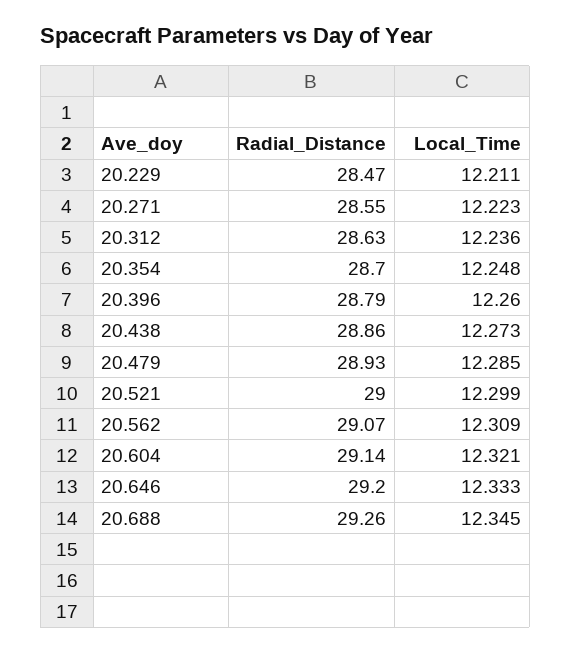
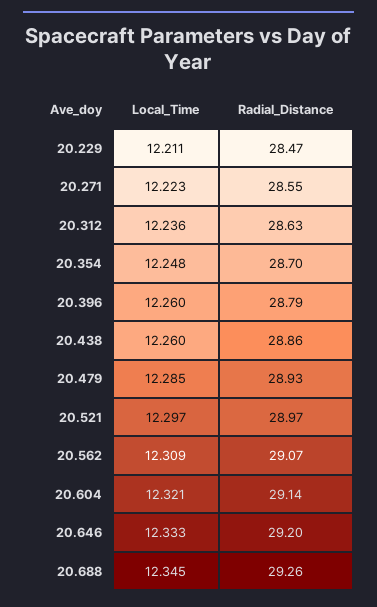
  {
    "Radial_Distance": {
      "20.229": 28.47,
      "20.271": 28.55,
      "20.312": 28.63,
      "20.354": 28.7,
      "20.396": 28.79,
      "20.438": 28.86,
      "20.479": 28.93,
-     "20.521": 29,
+     "20.521": 28.97,
      "20.562": 29.07,
      "20.604": 29.14,
      "20.646": 29.2,
      "20.688": 29.26
    },
    "Local_Time": {
      "20.229": 12.211,
      "20.271": 12.223,
      "20.312": 12.236,
      "20.354": 12.248,
      "20.396": 12.26,
-     "20.438": 12.273,
+     "20.438": 12.26,
      "20.479": 12.285,
-     "20.521": 12.299,
+     "20.521": 12.297,
      "20.562": 12.309,
      "20.604": 12.321,
      "20.646": 12.333,
      "20.688": 12.345
    }
  }

